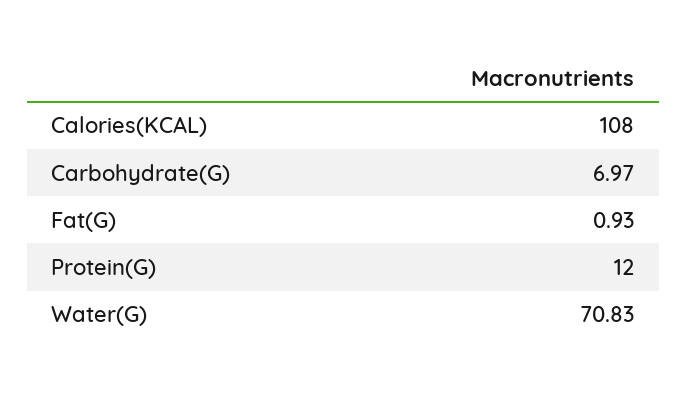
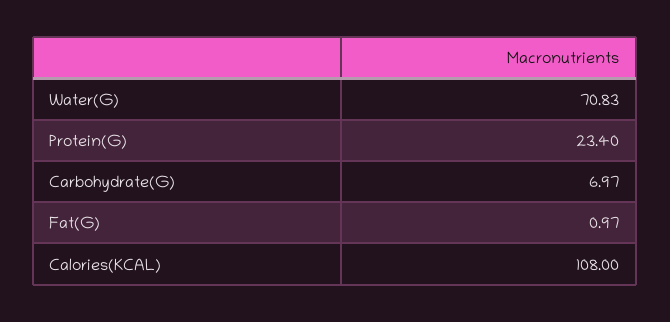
  {
    "Calories(KCAL)": 108,
    "Carbohydrate(G)": 6.97,
-   "Fat(G)": 0.93,
+   "Fat(G)": 0.97,
-   "Protein(G)": 12,
+   "Protein(G)": 23.4,
    "Water(G)": 70.83
  }

